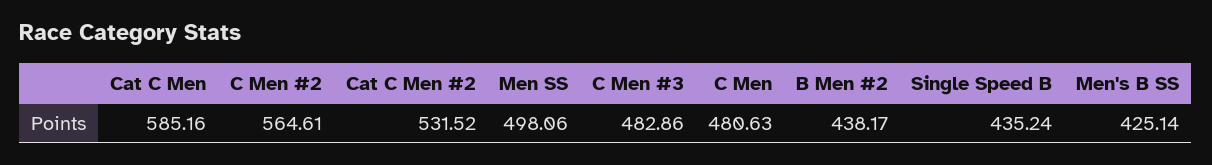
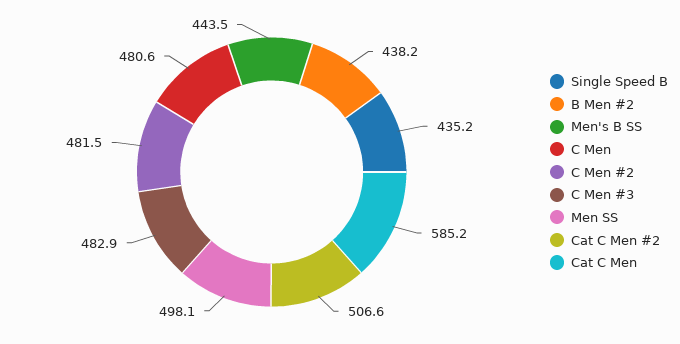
  {
    "Cat C Men": 585.16,
-   "C Men #2": 564.61,
+   "C Men #2": 481.5,
-   "Cat C Men #2": 531.52,
+   "Cat C Men #2": 506.6,
    "Men SS": 498.06,
    "C Men #3": 482.86,
    "C Men": 480.63,
    "B Men #2": 438.17,
    "Single Speed B": 435.24,
-   "Men's B SS": 425.14
+   "Men's B SS": 443.5
  }

